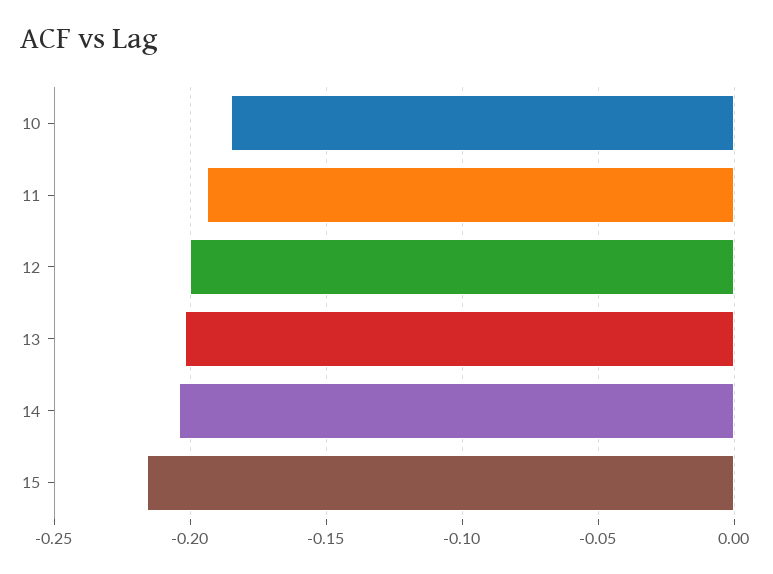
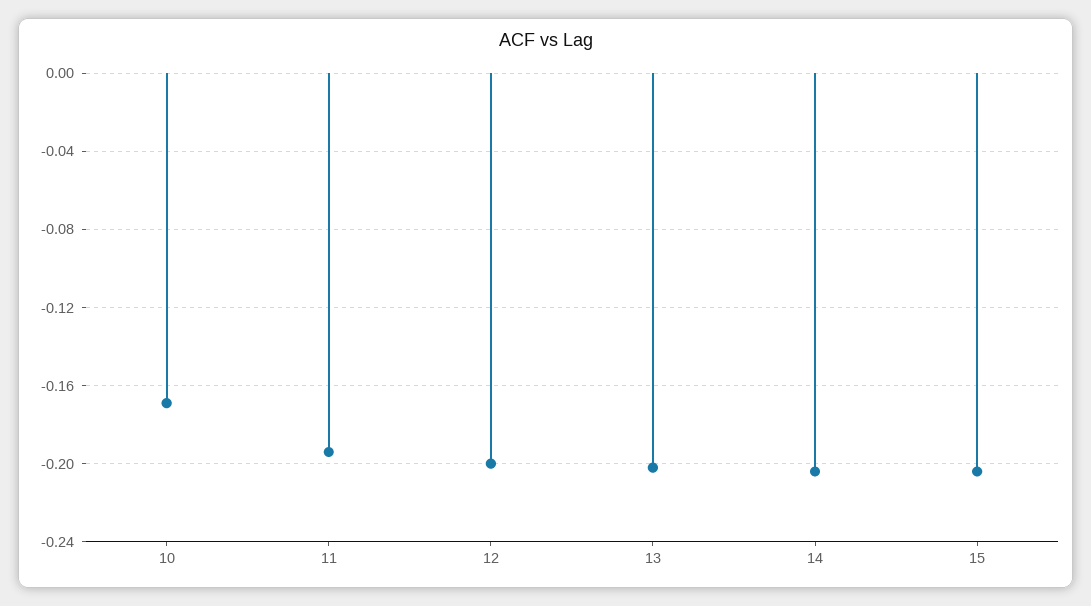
  {
-   "10": -0.185,
+   "10": -0.17,
    "11": -0.195,
    "12": -0.2,
    "13": -0.2,
    "14": -0.205,
-   "15": -0.215
+   "15": -0.205
  }

